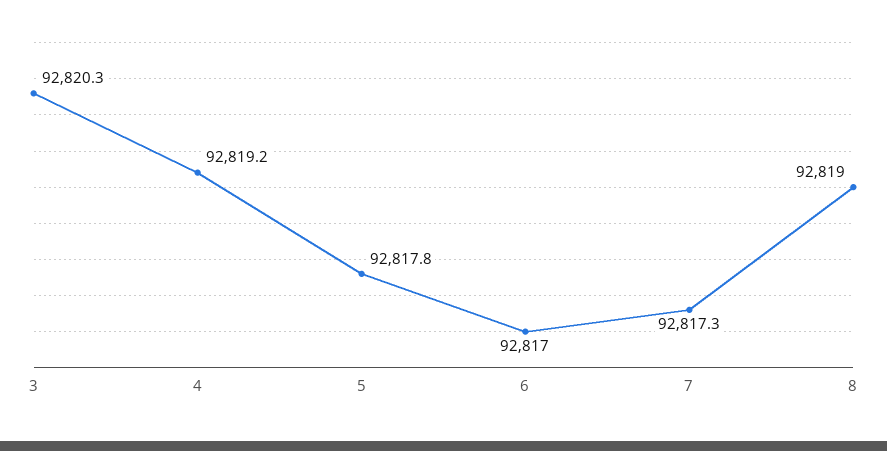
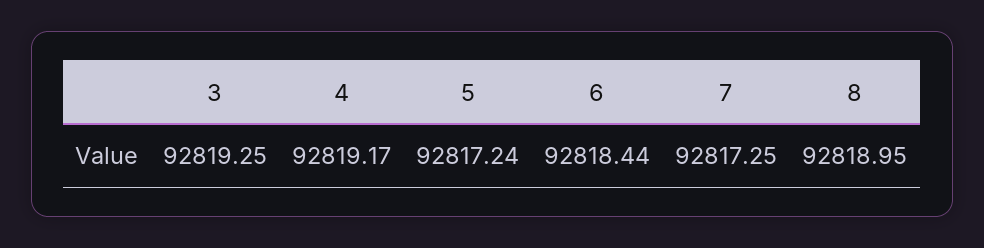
  {
-   "3": 92820.3,
+   "3": 92819.25,
    "4": 92819.17,
-   "5": 92817.8,
+   "5": 92817.24,
-   "6": 92817,
+   "6": 92818.44,
    "7": 92817.25,
    "8": 92818.95
  }

